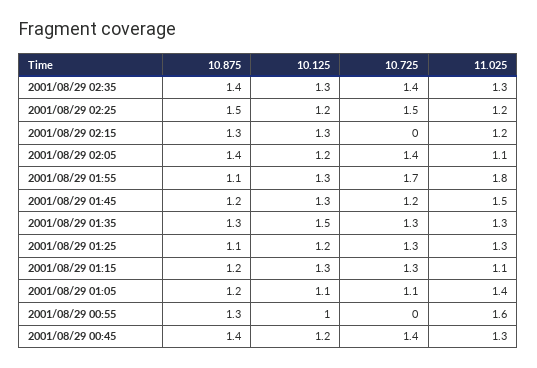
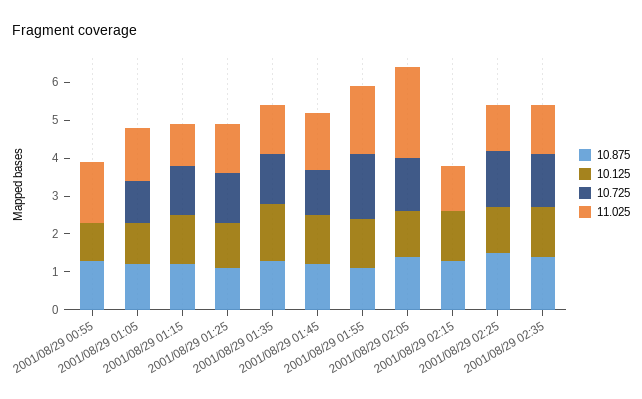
  {
    "10.875": {
      "2001/08/29 02:35": 1.4,
      "2001/08/29 02:25": 1.5,
      "2001/08/29 02:15": 1.3,
      "2001/08/29 02:05": 1.4,
      "2001/08/29 01:55": 1.1,
      "2001/08/29 01:45": 1.2,
      "2001/08/29 01:35": 1.3,
      "2001/08/29 01:25": 1.1,
      "2001/08/29 01:15": 1.2,
      "2001/08/29 01:05": 1.2,
-     "2001/08/29 00:55": 1.3,
+     "2001/08/29 00:55": 1.3
-     "2001/08/29 00:45": 1.4
    },
    "10.125": {
      "2001/08/29 02:35": 1.3,
      "2001/08/29 02:25": 1.2,
      "2001/08/29 02:15": 1.3,
      "2001/08/29 02:05": 1.2,
      "2001/08/29 01:55": 1.3,
      "2001/08/29 01:45": 1.3,
      "2001/08/29 01:35": 1.5,
      "2001/08/29 01:25": 1.2,
      "2001/08/29 01:15": 1.3,
      "2001/08/29 01:05": 1.1,
-     "2001/08/29 00:55": 1,
+     "2001/08/29 00:55": 1
-     "2001/08/29 00:45": 1.2
    },
    "10.725": {
      "2001/08/29 02:35": 1.4,
      "2001/08/29 02:25": 1.5,
      "2001/08/29 02:15": 0,
      "2001/08/29 02:05": 1.4,
      "2001/08/29 01:55": 1.7,
      "2001/08/29 01:45": 1.2,
      "2001/08/29 01:35": 1.3,
      "2001/08/29 01:25": 1.3,
      "2001/08/29 01:15": 1.3,
      "2001/08/29 01:05": 1.1,
-     "2001/08/29 00:55": 0,
+     "2001/08/29 00:55": 0
-     "2001/08/29 00:45": 1.4
    },
    "11.025": {
      "2001/08/29 02:35": 1.3,
      "2001/08/29 02:25": 1.2,
      "2001/08/29 02:15": 1.2,
-     "2001/08/29 02:05": 1.1,
+     "2001/08/29 02:05": 2.5,
      "2001/08/29 01:55": 1.8,
      "2001/08/29 01:45": 1.5,
      "2001/08/29 01:35": 1.3,
      "2001/08/29 01:25": 1.3,
      "2001/08/29 01:15": 1.1,
      "2001/08/29 01:05": 1.4,
-     "2001/08/29 00:55": 1.6,
+     "2001/08/29 00:55": 1.6
-     "2001/08/29 00:45": 1.3
    }
  }

